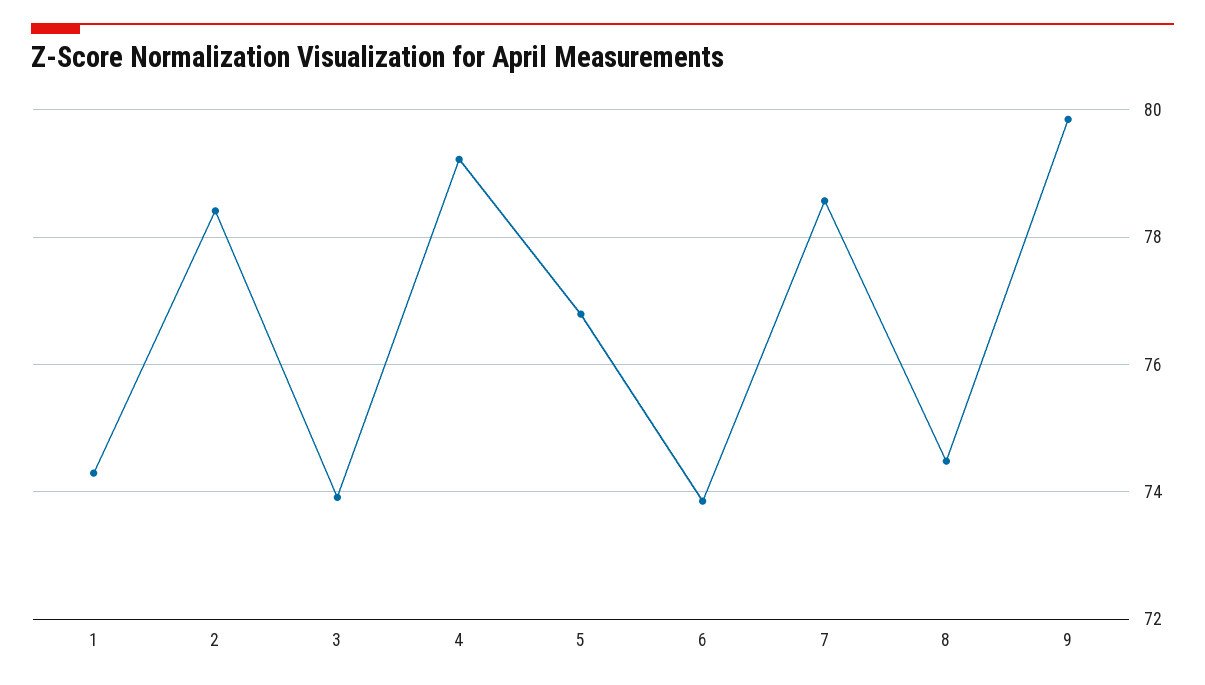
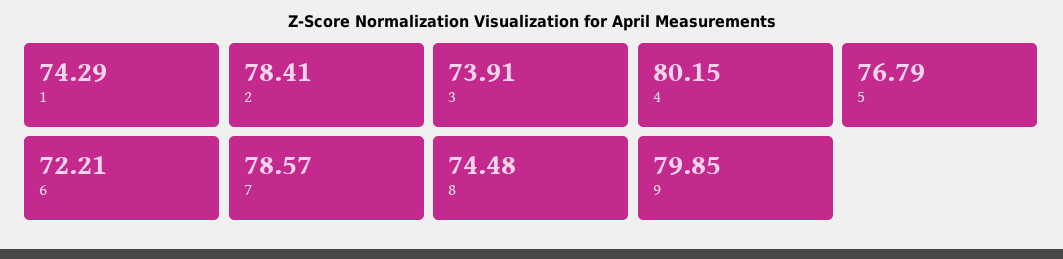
  {
    "1": 74.29,
    "2": 78.41,
    "3": 73.91,
-   "4": 79.2,
+   "4": 80.15,
    "5": 76.79,
-   "6": 73.8,
+   "6": 72.21,
    "7": 78.57,
    "8": 74.48,
    "9": 79.85
  }

